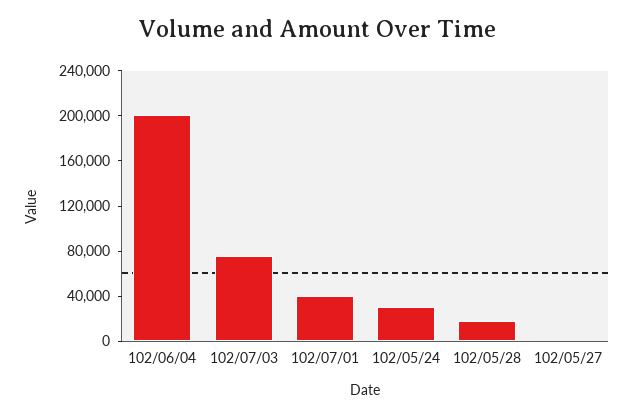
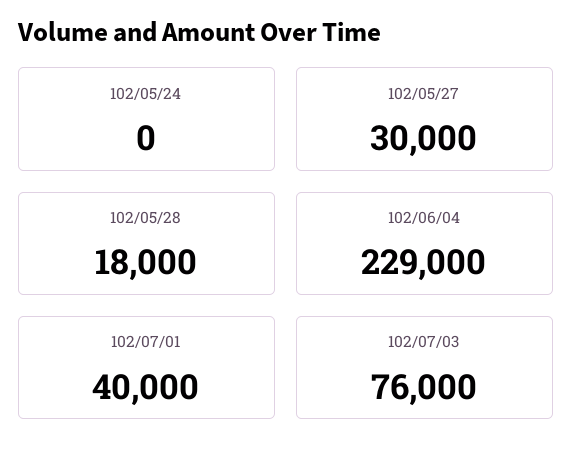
  {
-   "102/06/04": 200000,
+   "102/06/04": 229000,
    "102/07/03": 76000,
    "102/07/01": 40000,
-   "102/05/24": 30000,
+   "102/05/24": 0,
    "102/05/28": 18000,
-   "102/05/27": 0
+   "102/05/27": 30000
  }

